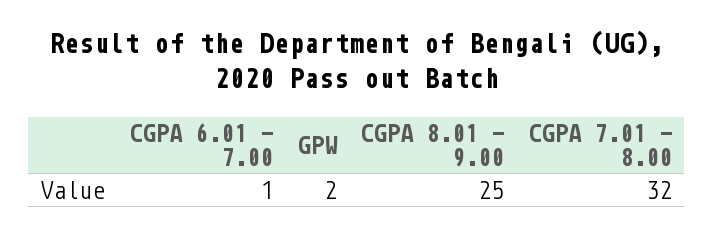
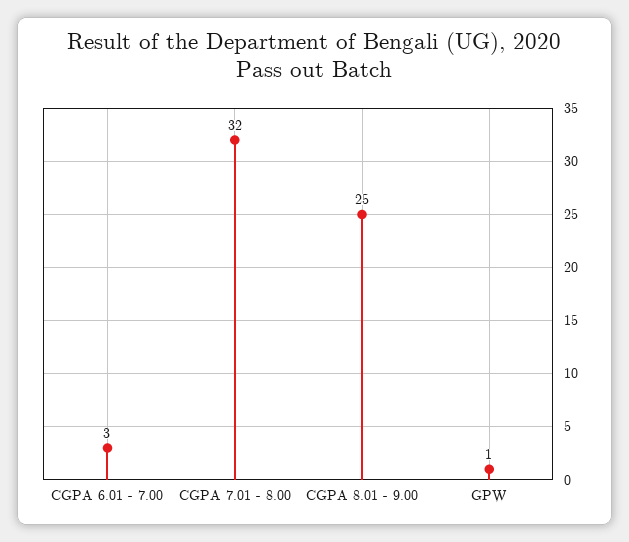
  {
-   "CGPA 6.01 - 7.00": 1,
+   "CGPA 6.01 - 7.00": 3,
-   "GPW": 2,
+   "GPW": 1,
    "CGPA 8.01 - 9.00": 25,
    "CGPA 7.01 - 8.00": 32
  }

